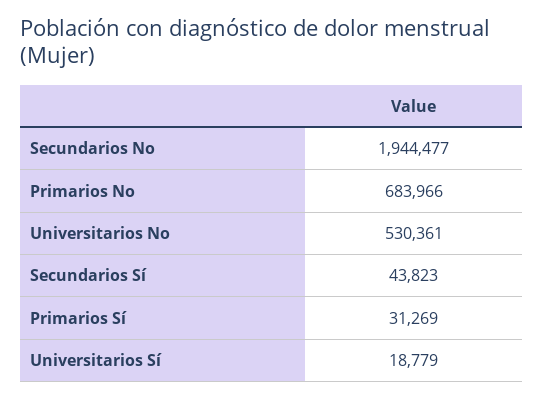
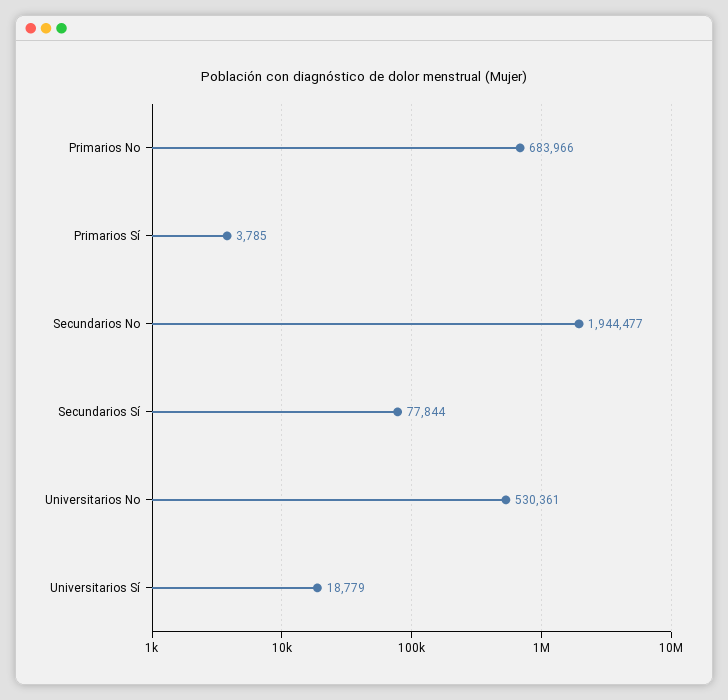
  {
    "Secundarios No": 1944477,
    "Primarios No": 683966,
    "Universitarios No": 530361,
-   "Secundarios Sí": 43823,
+   "Secundarios Sí": 77844,
-   "Primarios Sí": 31269,
+   "Primarios Sí": 3785,
    "Universitarios Sí": 18779
  }

